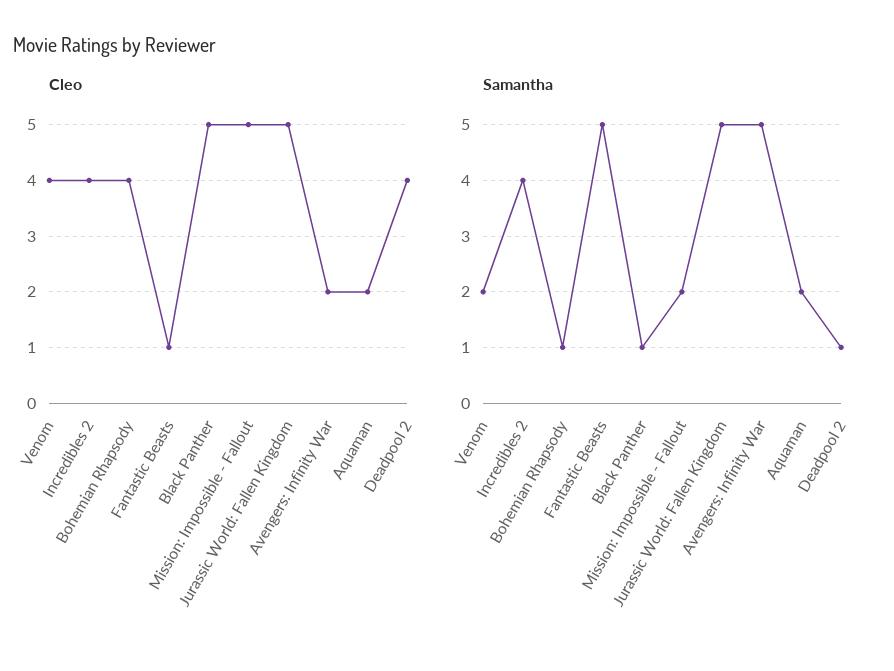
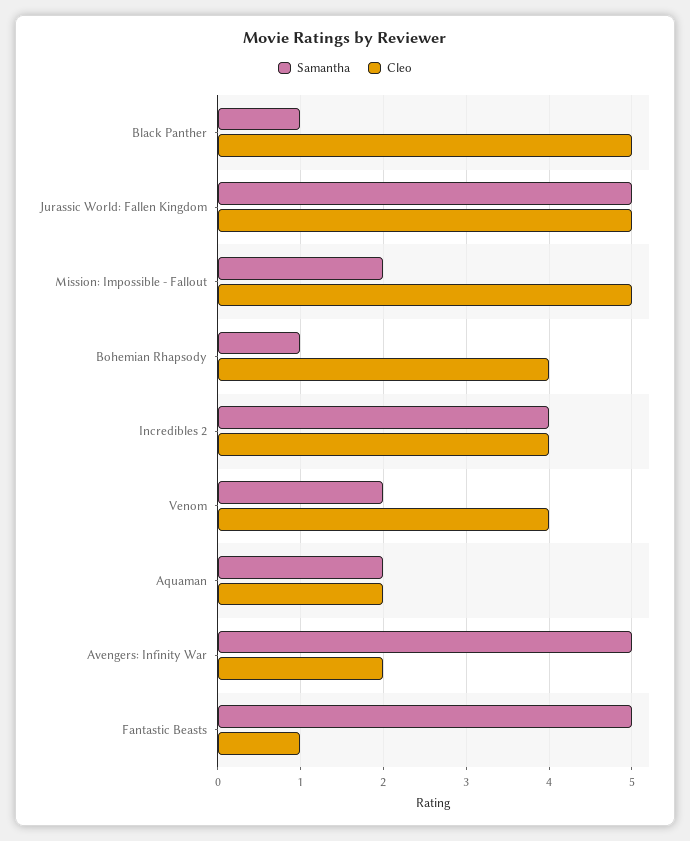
  {
    "Cleo": {
      "Venom": 4,
      "Incredibles 2": 4,
      "Bohemian Rhapsody": 4,
      "Fantastic Beasts": 1,
      "Black Panther": 5,
      "Mission: Impossible - Fallout": 5,
      "Jurassic World: Fallen Kingdom": 5,
      "Avengers: Infinity War": 2,
-     "Aquaman": 2,
+     "Aquaman": 2
-     "Deadpool 2": 4
    },
    "Samantha": {
      "Venom": 2,
      "Incredibles 2": 4,
      "Bohemian Rhapsody": 1,
      "Fantastic Beasts": 5,
      "Black Panther": 1,
      "Mission: Impossible - Fallout": 2,
      "Jurassic World: Fallen Kingdom": 5,
      "Avengers: Infinity War": 5,
-     "Aquaman": 2,
+     "Aquaman": 2
-     "Deadpool 2": 1
    }
  }

